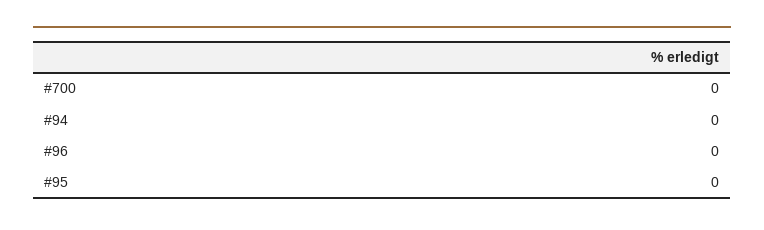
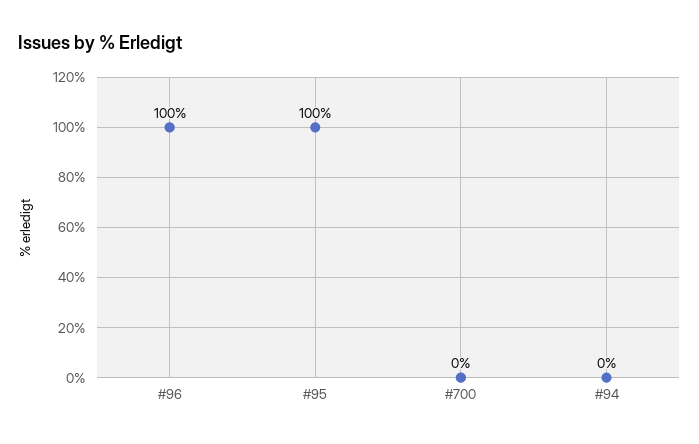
  {
    "#700": 0,
    "#94": 0,
-   "#96": 0,
+   "#96": 100,
-   "#95": 0
+   "#95": 100
  }

